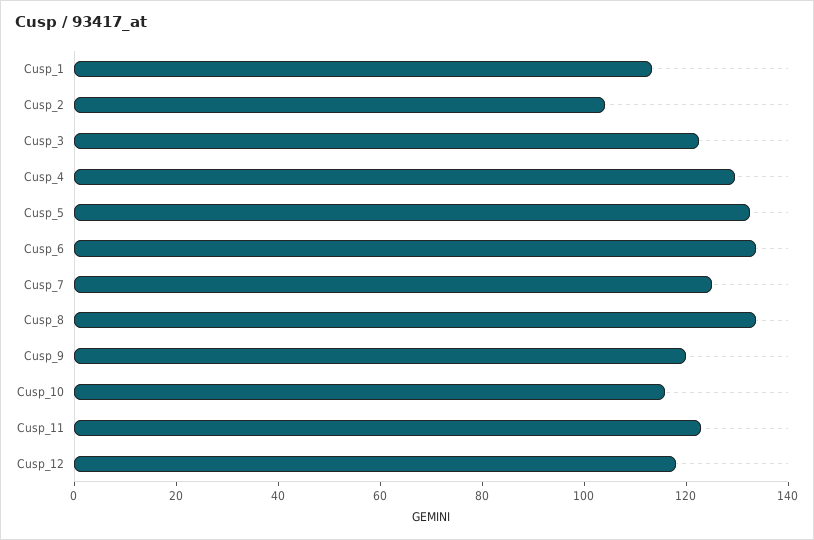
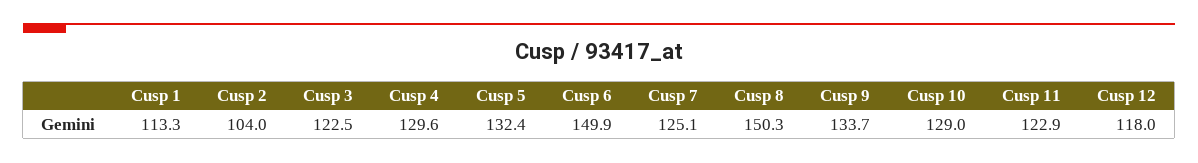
  {
    "Cusp_1": 113.3,
    "Cusp_2": 104,
    "Cusp_3": 122.5,
    "Cusp_4": 129.6,
    "Cusp_5": 132.4,
-   "Cusp_6": 135,
+   "Cusp_6": 149.9,
    "Cusp_7": 125.1,
-   "Cusp_8": 135,
+   "Cusp_8": 150.3,
-   "Cusp_9": 120,
+   "Cusp_9": 133.7,
-   "Cusp_10": 115,
+   "Cusp_10": 129,
    "Cusp_11": 122.9,
    "Cusp_12": 118
  }

